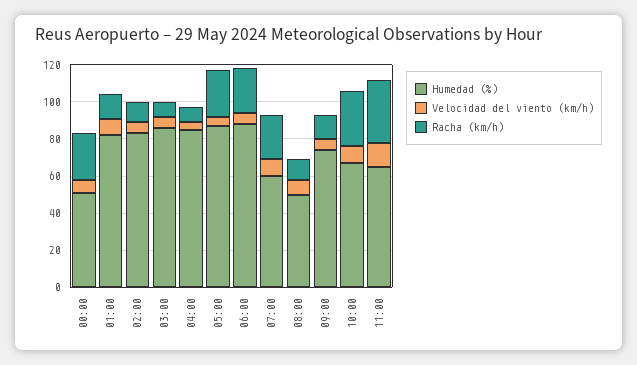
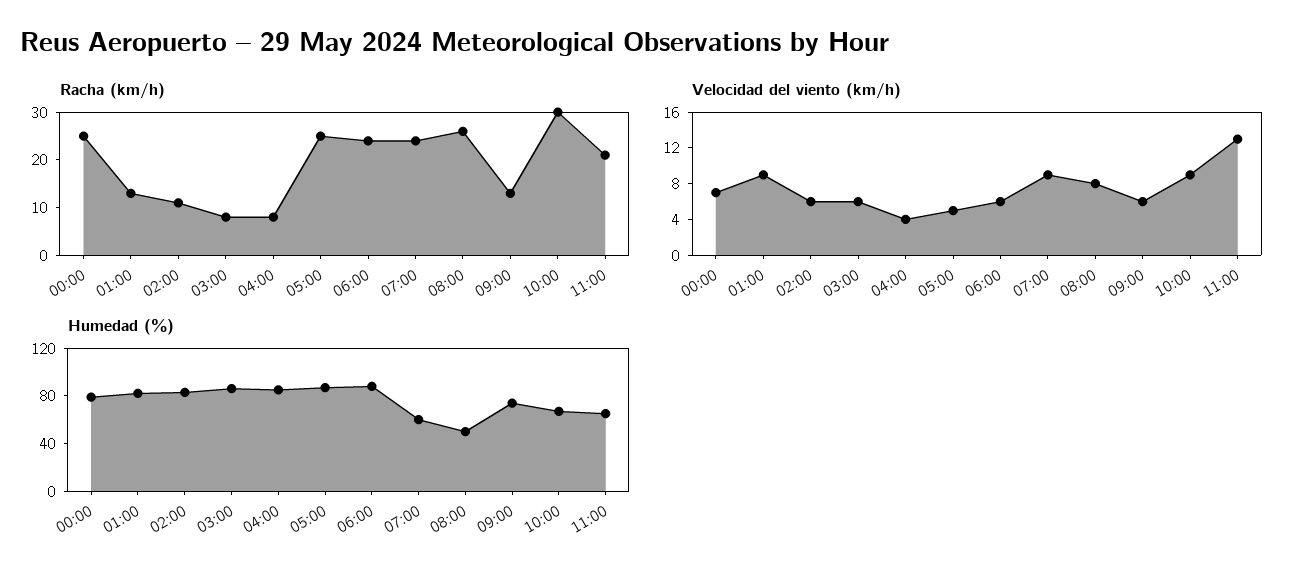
  {
    "Humedad (%)": {
-     "00:00": 50,
+     "00:00": 80,
      "01:00": 80,
      "02:00": 85,
      "03:00": 85,
      "04:00": 85,
      "05:00": 85,
      "06:00": 90,
      "07:00": 60,
      "08:00": 50,
      "09:00": 75,
      "10:00": 65,
      "11:00": 65
    },
    "Velocidad del viento (km/h)": {
      "00:00": 7,
      "01:00": 9,
      "02:00": 6,
      "03:00": 6,
      "04:00": 4,
      "05:00": 5,
      "06:00": 6,
      "07:00": 9,
      "08:00": 8,
      "09:00": 6,
      "10:00": 9,
      "11:00": 13
    },
    "Racha (km/h)": {
      "00:00": 25,
      "01:00": 15,
      "02:00": 10,
      "03:00": 10,
      "04:00": 10,
      "05:00": 25,
      "06:00": 25,
      "07:00": 25,
-     "08:00": 10,
+     "08:00": 25,
      "09:00": 15,
      "10:00": 30,
-     "11:00": 35
+     "11:00": 20
    }
  }

